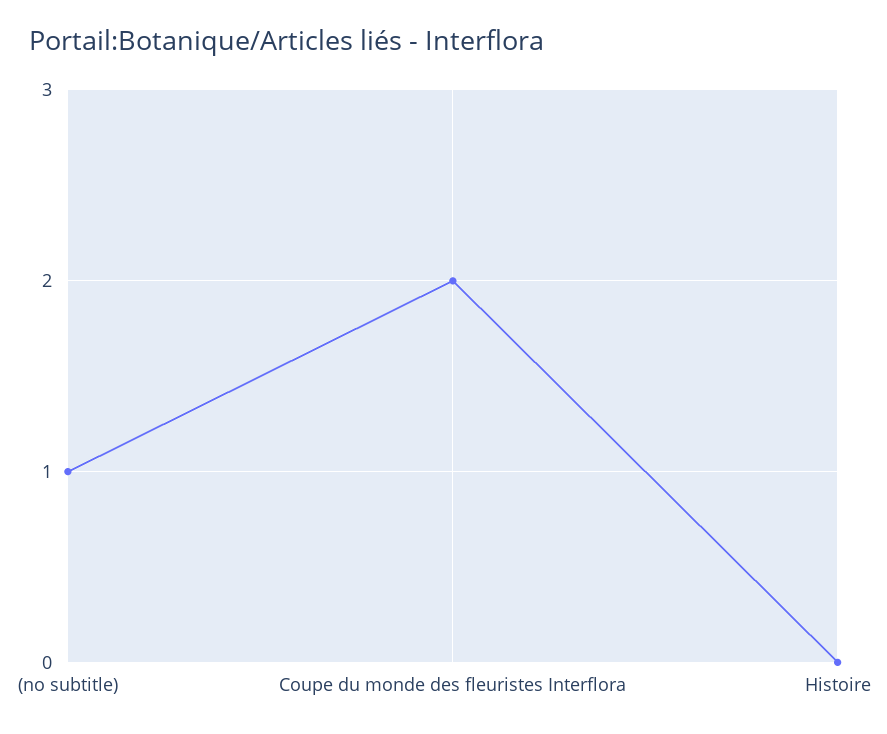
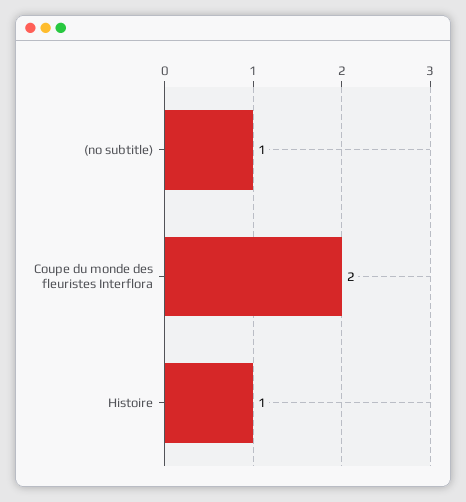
  {
    "(no subtitle)": 1,
    "Coupe du monde des fleuristes Interflora": 2,
-   "Histoire": 0
+   "Histoire": 1
  }

